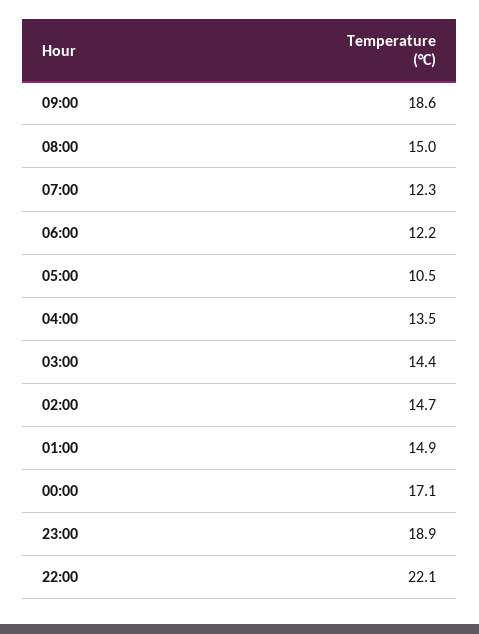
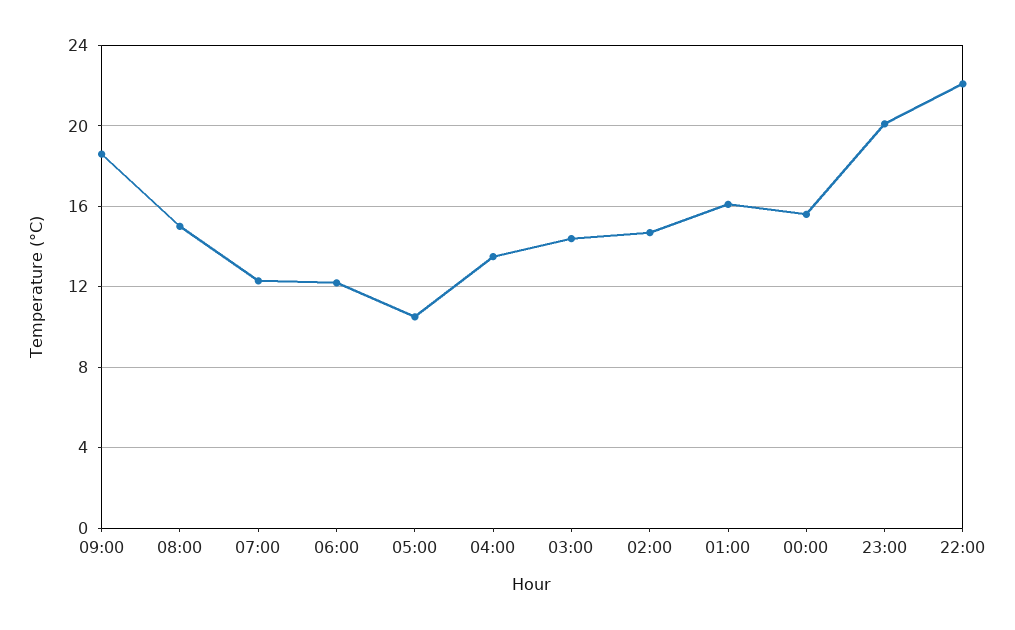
  {
    "09:00": 18.6,
    "08:00": 15,
    "07:00": 12.3,
    "06:00": 12.2,
    "05:00": 10.5,
    "04:00": 13.5,
    "03:00": 14.4,
    "02:00": 14.7,
-   "01:00": 14.9,
+   "01:00": 16,
-   "00:00": 17.1,
+   "00:00": 15.5,
-   "23:00": 18.9,
+   "23:00": 20,
    "22:00": 22.1
  }

